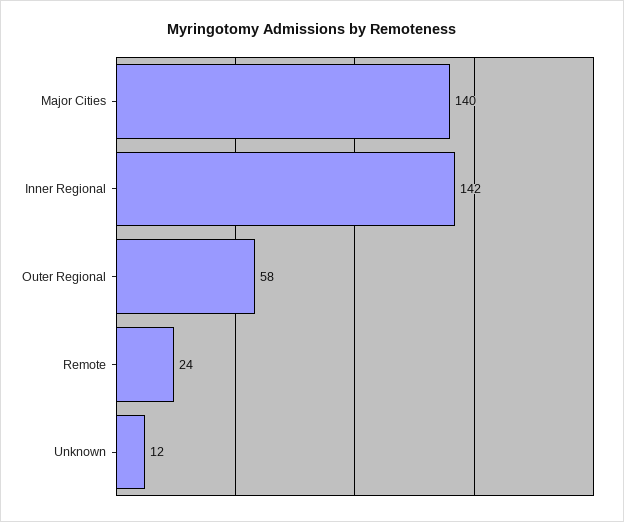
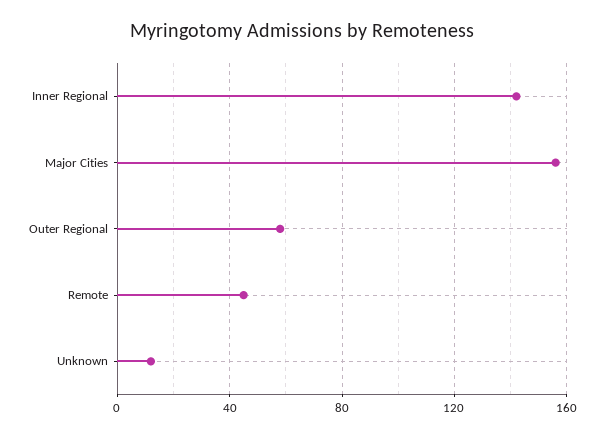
  {
-   "Major Cities": 140,
+   "Major Cities": 155,
    "Inner Regional": 142,
    "Outer Regional": 58,
-   "Remote": 24,
+   "Remote": 45,
    "Unknown": 12
  }

